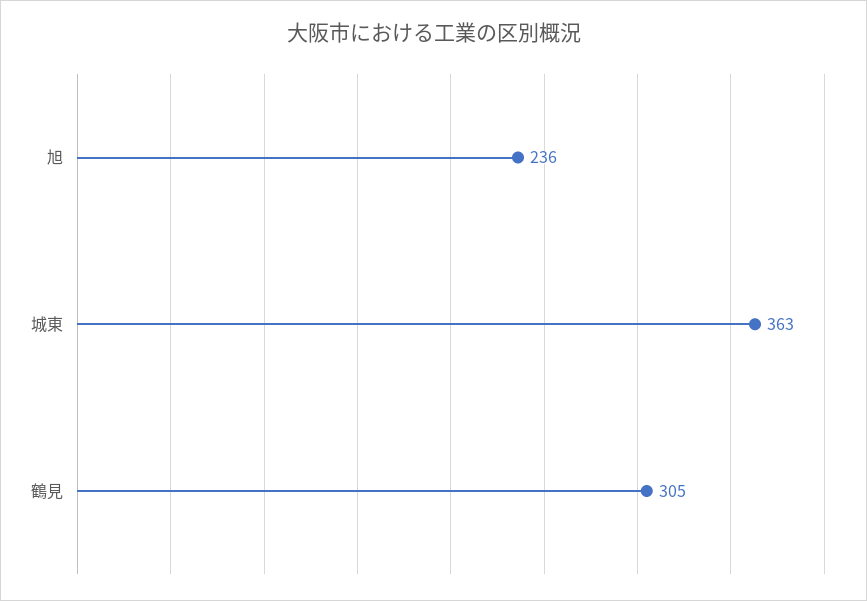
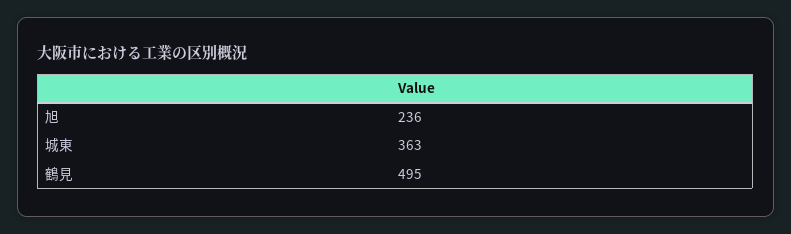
  {
    "旭": 236,
    "城東": 363,
-   "鶴見": 305
+   "鶴見": 495
  }

